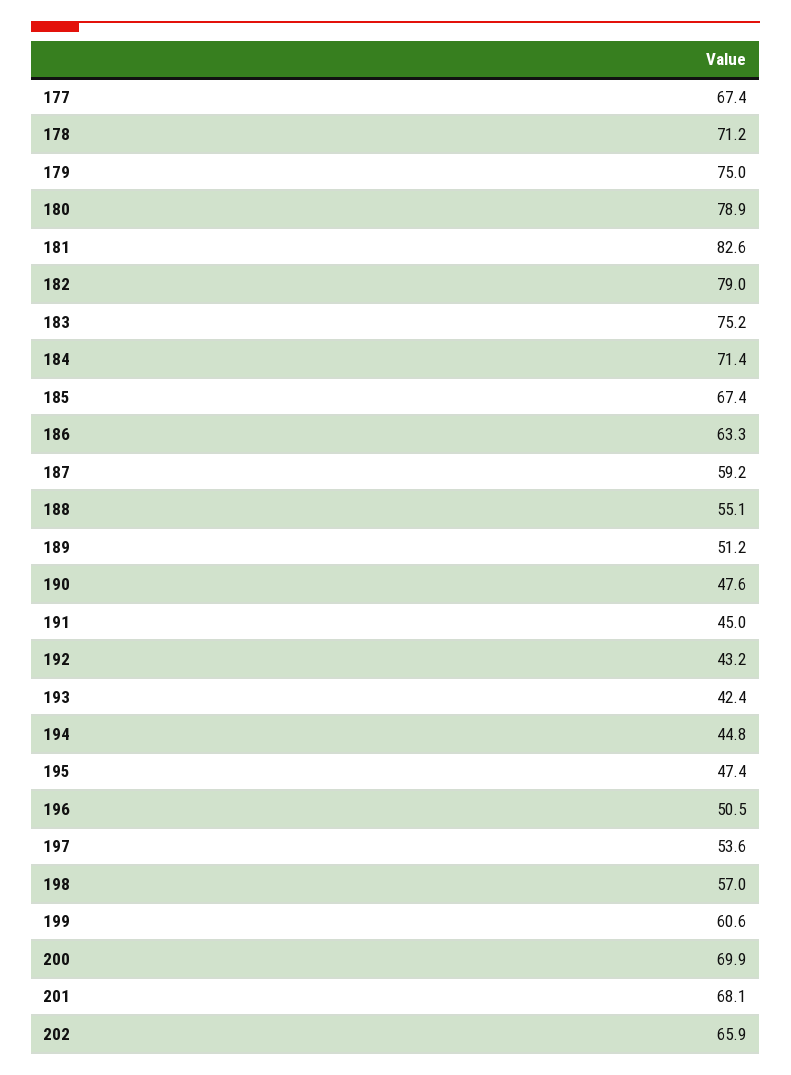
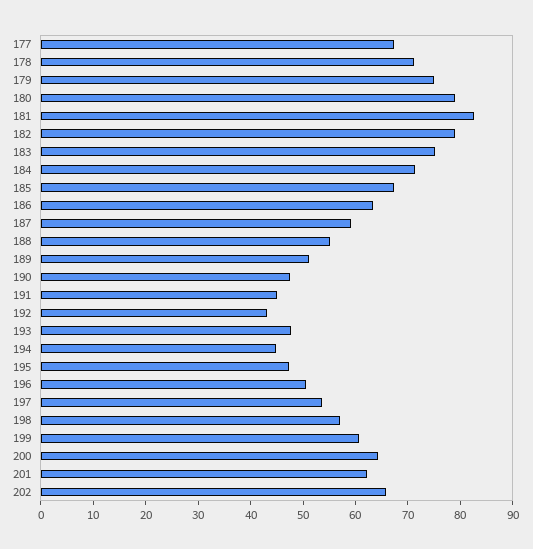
  {
    "177": 67.4,
    "178": 71.2,
    "179": 75,
    "180": 78.9,
    "181": 82.6,
    "182": 79,
    "183": 75.2,
    "184": 71.4,
    "185": 67.4,
    "186": 63.3,
    "187": 59.2,
    "188": 55.1,
    "189": 51.2,
    "190": 47.6,
    "191": 45,
    "192": 43.2,
-   "193": 42.4,
+   "193": 48,
    "194": 44.8,
    "195": 47.4,
    "196": 50.5,
    "197": 53.6,
    "198": 57,
    "199": 60.6,
-   "200": 69.9,
+   "200": 64,
-   "201": 68.1,
+   "201": 62,
    "202": 65.9
  }

